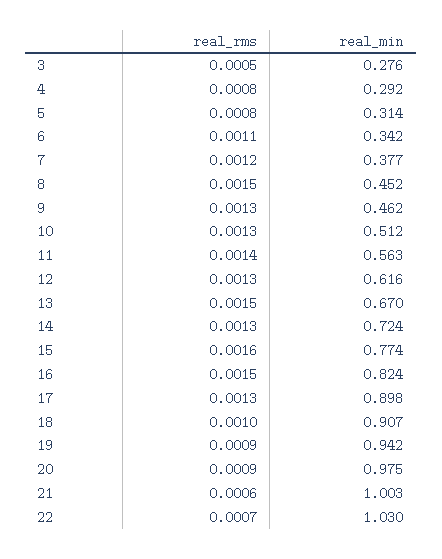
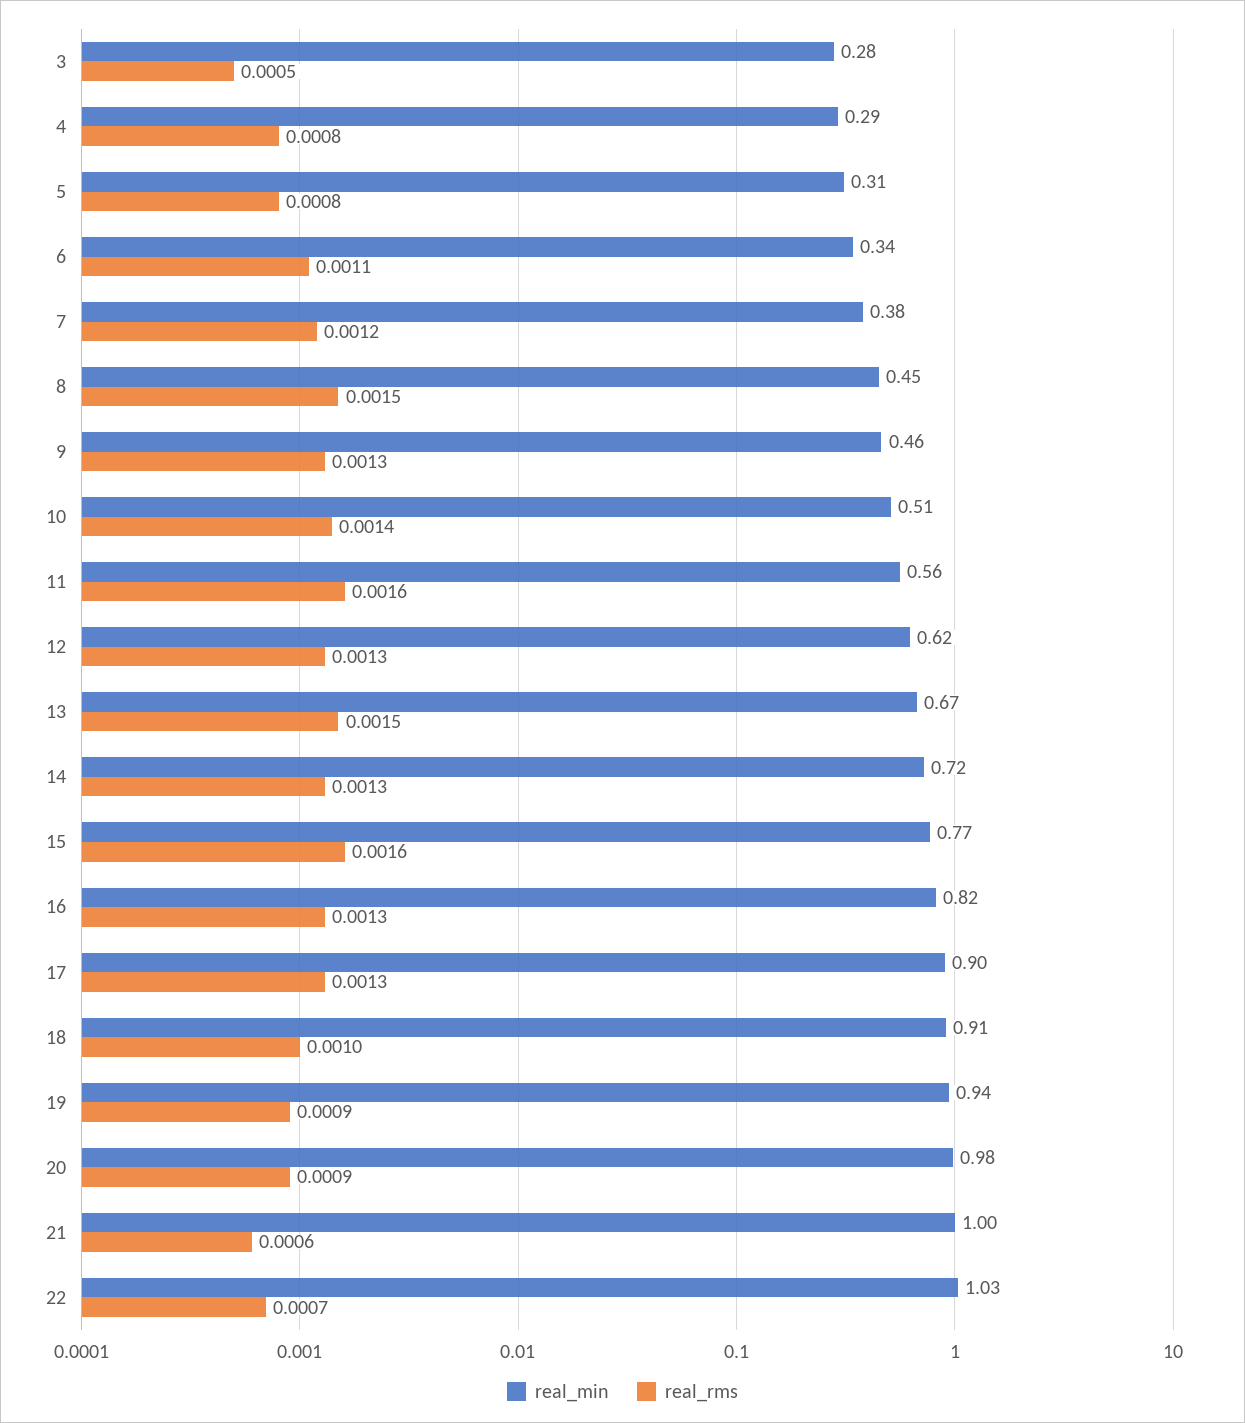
  {
    "real_rms": {
      "3": 0.0005,
      "4": 0.0008,
      "5": 0.0008,
      "6": 0.0011,
      "7": 0.0012,
      "8": 0.0015,
      "9": 0.0013,
-     "10": 0.0013,
+     "10": 0.0014,
-     "11": 0.0014,
+     "11": 0.0016,
      "12": 0.0013,
      "13": 0.0015,
      "14": 0.0013,
      "15": 0.0016,
-     "16": 0.0015,
+     "16": 0.0013,
      "17": 0.0013,
      "18": 0.001,
      "19": 0.0009,
      "20": 0.0009,
      "21": 0.0006,
      "22": 0.0007
    },
    "real_min": {
      "3": 0.276,
      "4": 0.292,
      "5": 0.314,
      "6": 0.342,
      "7": 0.377,
      "8": 0.452,
      "9": 0.462,
      "10": 0.512,
      "11": 0.563,
      "12": 0.616,
      "13": 0.67,
      "14": 0.724,
      "15": 0.774,
      "16": 0.824,
      "17": 0.898,
      "18": 0.907,
      "19": 0.942,
      "20": 0.975,
      "21": 1.003,
      "22": 1.03
    }
  }

